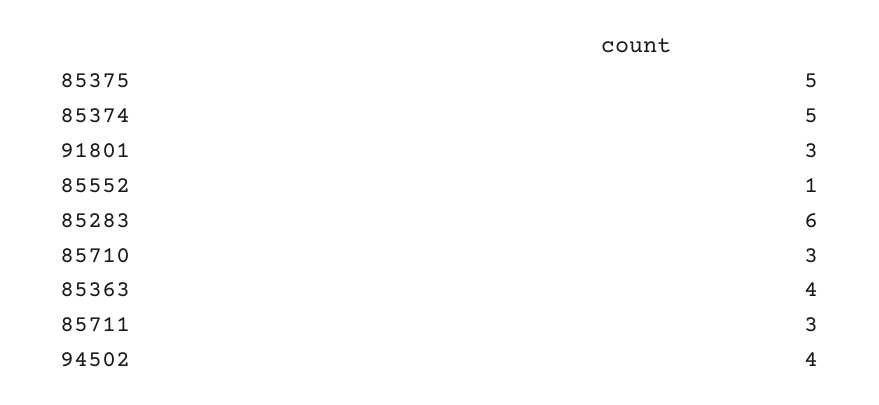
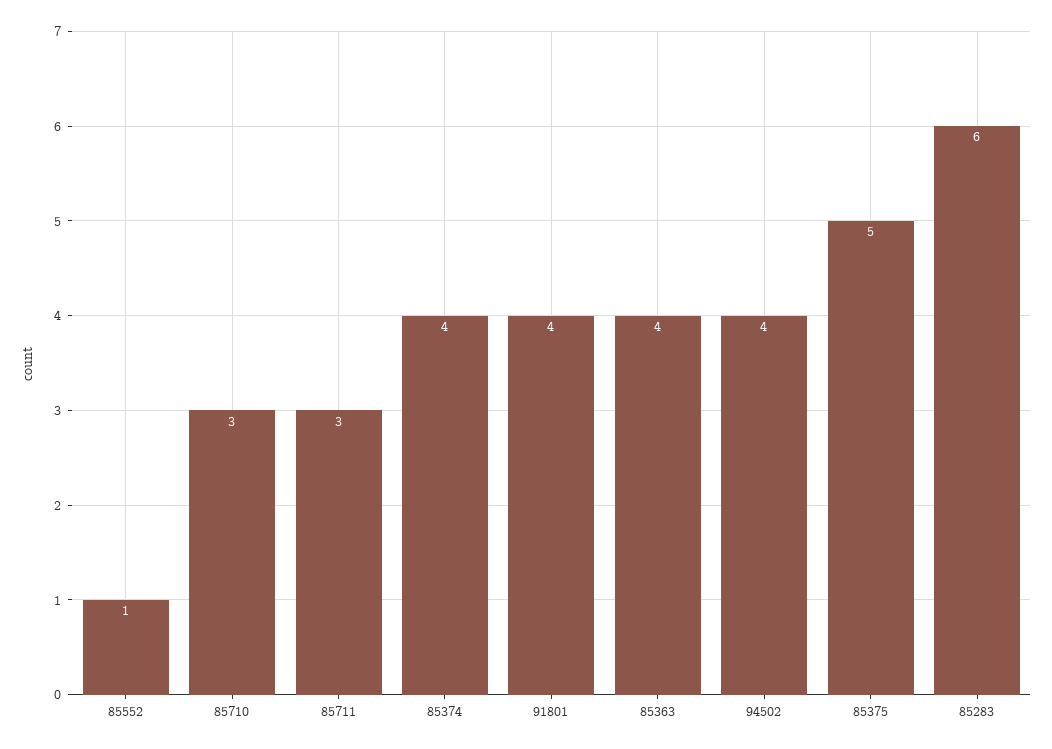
  {
    "85375": 5,
-   "85374": 5,
+   "85374": 4,
-   "91801": 3,
+   "91801": 4,
    "85552": 1,
    "85283": 6,
    "85710": 3,
    "85363": 4,
    "85711": 3,
    "94502": 4
  }

